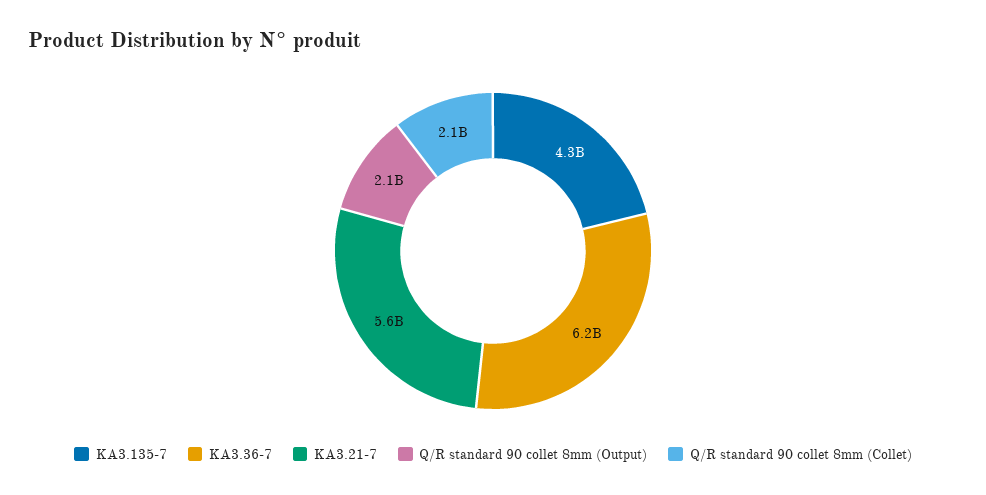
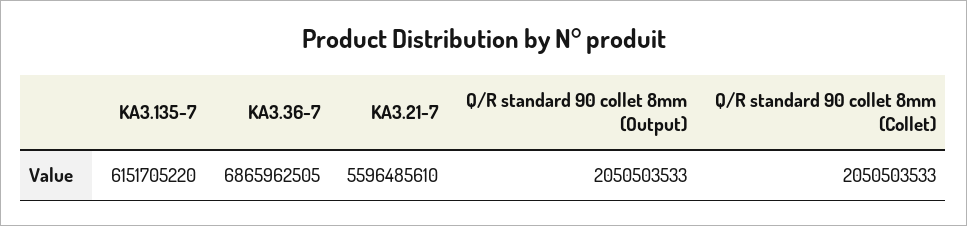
  {
-   "KA3.135-7": 4300000000,
+   "KA3.135-7": 6151705220,
-   "KA3.36-7": 6200000000,
+   "KA3.36-7": 6865962505,
    "KA3.21-7": 5596485610,
    "Q/R standard 90 collet 8mm (Output)": 2050503533,
    "Q/R standard 90 collet 8mm (Collet)": 2050503533
  }

